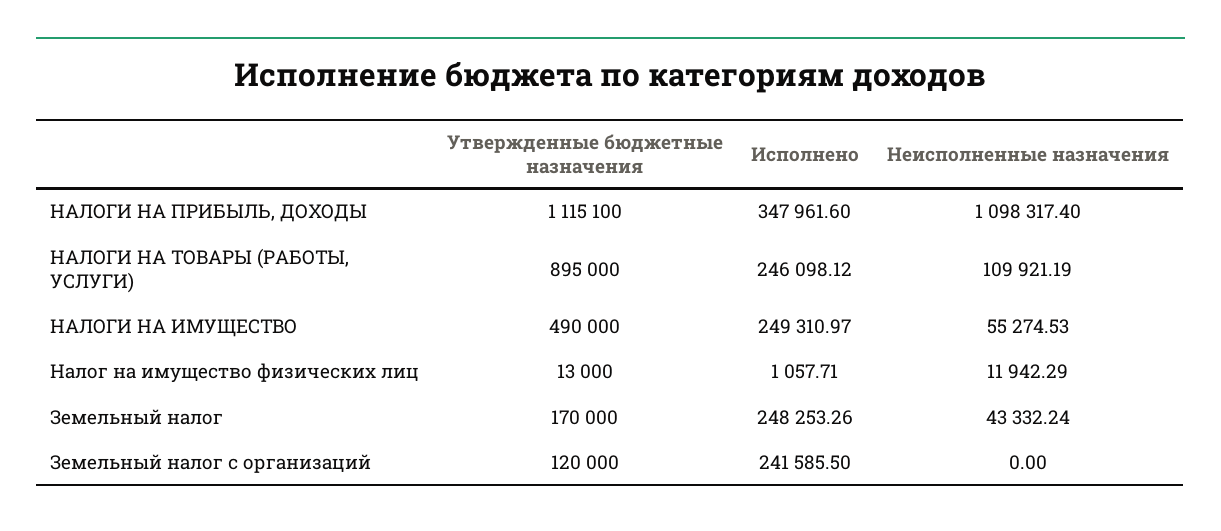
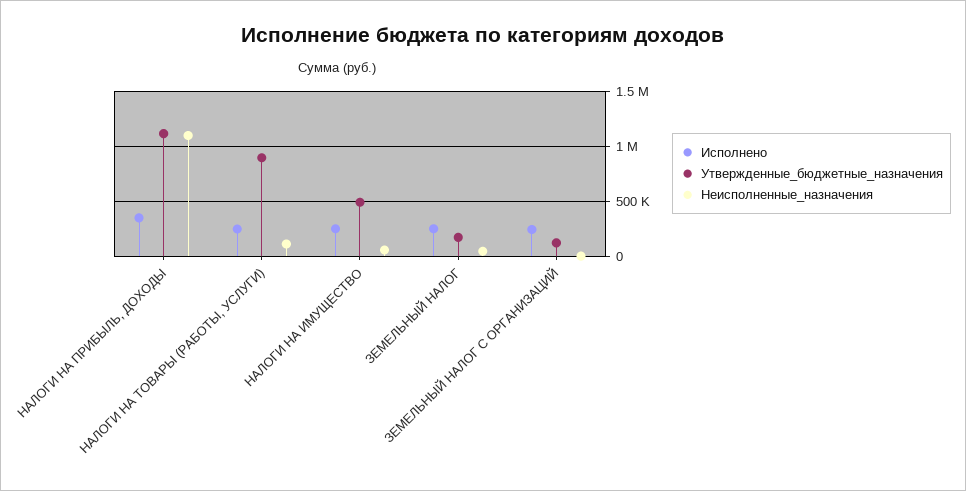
  {
    "Утвержденные бюджетные назначения": {
      "НАЛОГИ НА ПРИБЫЛЬ, ДОХОДЫ": 1115100,
      "НАЛОГИ НА ТОВАРЫ (РАБОТЫ, УСЛУГИ)": 895000,
      "НАЛОГИ НА ИМУЩЕСТВО": 490000,
-     "Налог на имущество физических лиц": 13000,
      "Земельный налог": 170000,
      "Земельный налог с организаций": 120000
    },
    "Исполнено": {
      "НАЛОГИ НА ПРИБЫЛЬ, ДОХОДЫ": 347961.6,
      "НАЛОГИ НА ТОВАРЫ (РАБОТЫ, УСЛУГИ)": 246098.12,
      "НАЛОГИ НА ИМУЩЕСТВО": 249310.97,
-     "Налог на имущество физических лиц": 1057.71,
      "Земельный налог": 248253.26,
      "Земельный налог с организаций": 241585.5
    },
    "Неисполненные назначения": {
      "НАЛОГИ НА ПРИБЫЛЬ, ДОХОДЫ": 1098317.4,
      "НАЛОГИ НА ТОВАРЫ (РАБОТЫ, УСЛУГИ)": 109921.19,
      "НАЛОГИ НА ИМУЩЕСТВО": 55274.53,
-     "Налог на имущество физических лиц": 11942.29,
      "Земельный налог": 43332.24,
      "Земельный налог с организаций": 0
    }
  }

